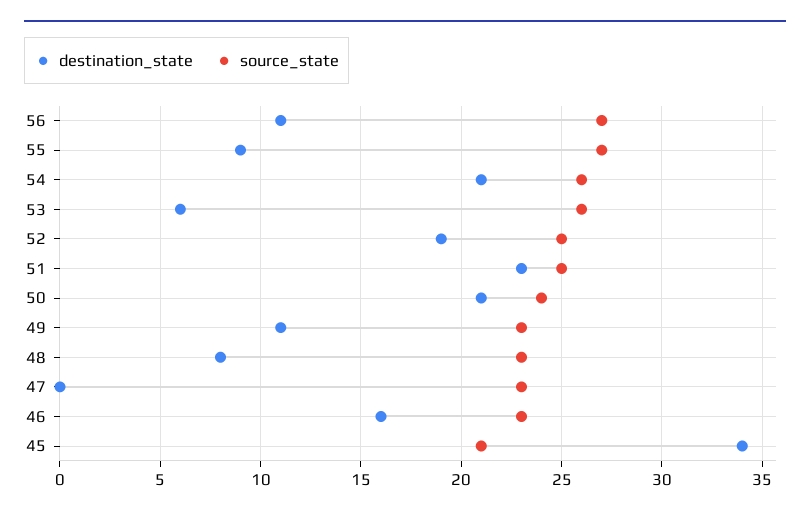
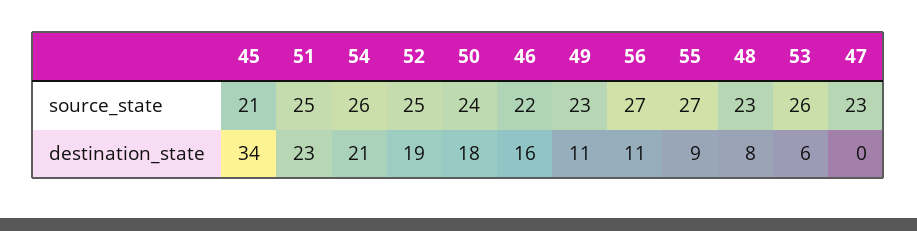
  {
    "destination_state": {
      "56": 11,
      "55": 9,
      "54": 21,
      "53": 6,
      "52": 19,
      "51": 23,
-     "50": 21,
+     "50": 18,
      "49": 11,
      "48": 8,
      "47": 0,
      "46": 16,
      "45": 34
    },
    "source_state": {
      "56": 27,
      "55": 27,
      "54": 26,
      "53": 26,
      "52": 25,
      "51": 25,
      "50": 24,
      "49": 23,
      "48": 23,
      "47": 23,
-     "46": 23,
+     "46": 22,
      "45": 21
    }
  }

